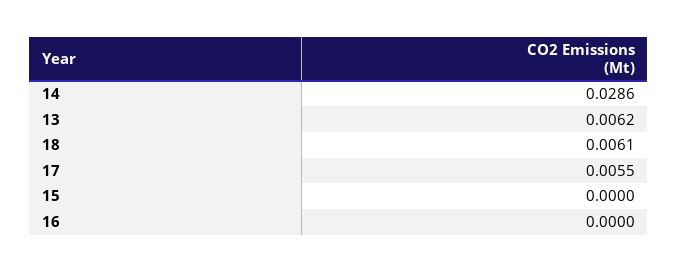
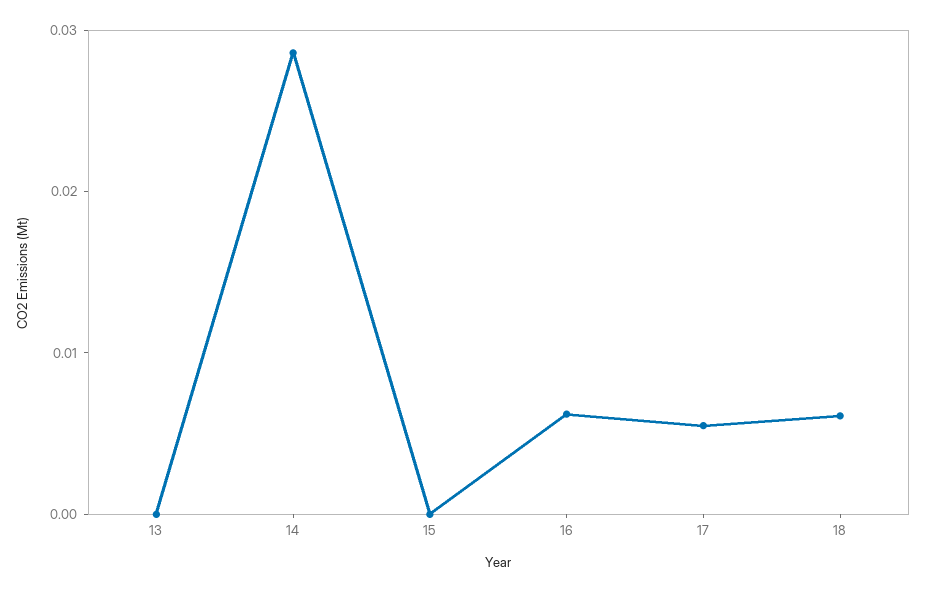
  {
    "14": 0.0286,
-   "13": 0.0062,
+   "13": 0,
    "18": 0.0061,
    "17": 0.0055,
    "15": 0,
-   "16": 0
+   "16": 0.006
  }

